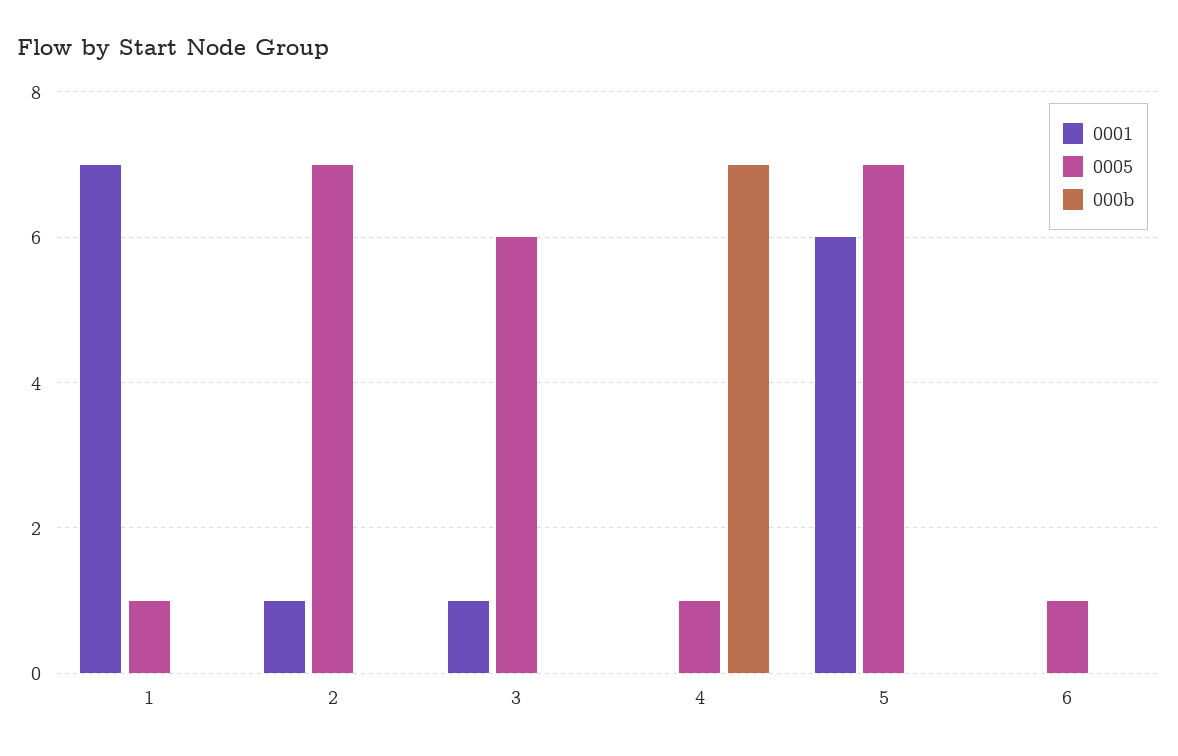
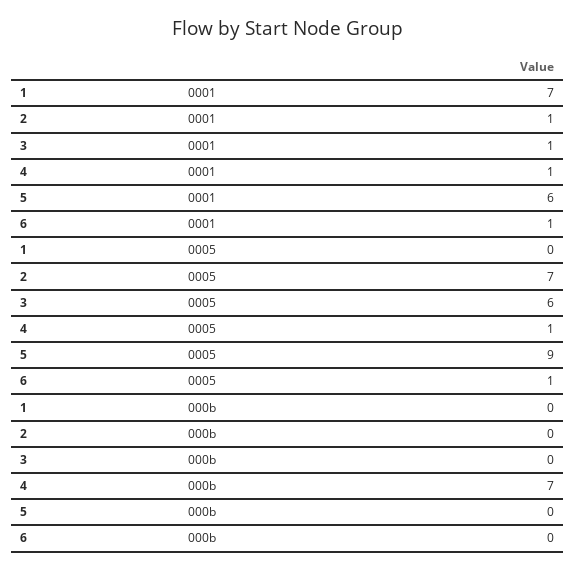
  {
    "0001": {
      "1": 7,
      "2": 1,
      "3": 1,
-     "4": 0,
+     "4": 1,
      "5": 6,
-     "6": 0
+     "6": 1
    },
    "0005": {
-     "1": 1,
+     "1": 0,
      "2": 7,
      "3": 6,
      "4": 1,
-     "5": 7,
+     "5": 9,
      "6": 1
    },
    "000b": {
      "1": 0,
      "2": 0,
      "3": 0,
      "4": 7,
      "5": 0,
      "6": 0
    }
  }

